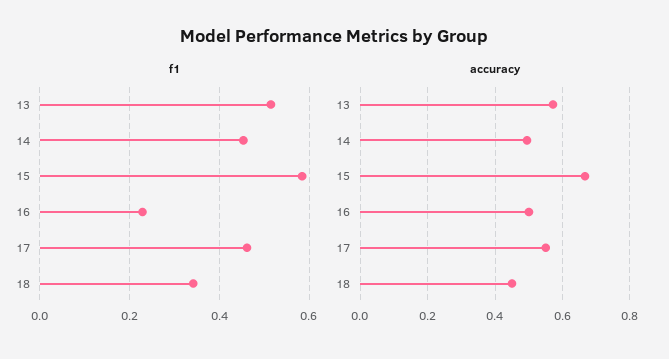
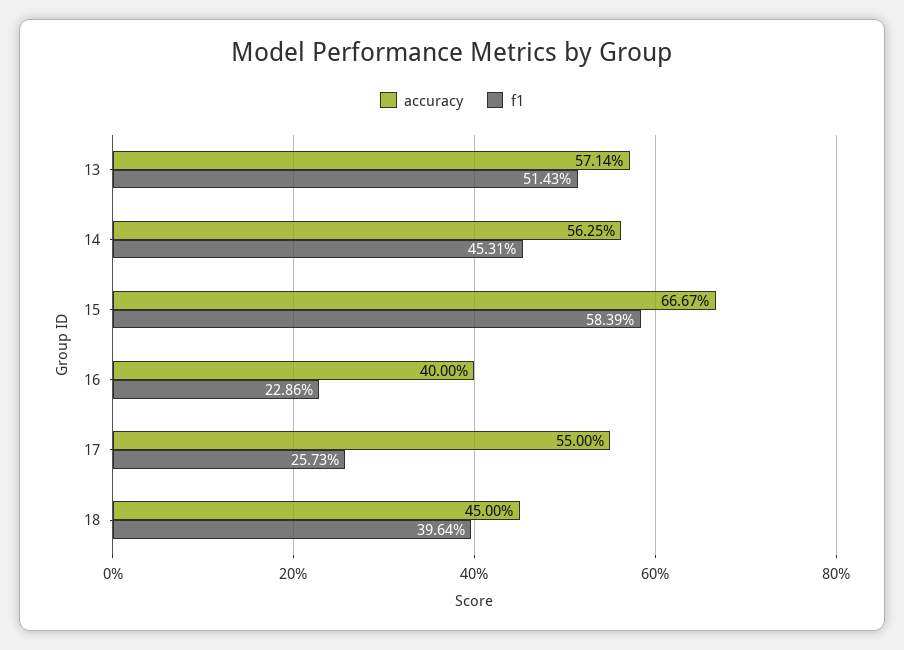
  {
    "f1": {
      "13": 0.5143,
      "14": 0.4531,
      "15": 0.5839,
      "16": 0.2286,
-     "17": 0.46,
+     "17": 0.2573,
-     "18": 0.34
+     "18": 0.3964
    },
    "accuracy": {
      "13": 0.5714,
-     "14": 0.5,
+     "14": 0.5625,
      "15": 0.6667,
-     "16": 0.5,
+     "16": 0.4,
      "17": 0.55,
      "18": 0.45
    }
  }

